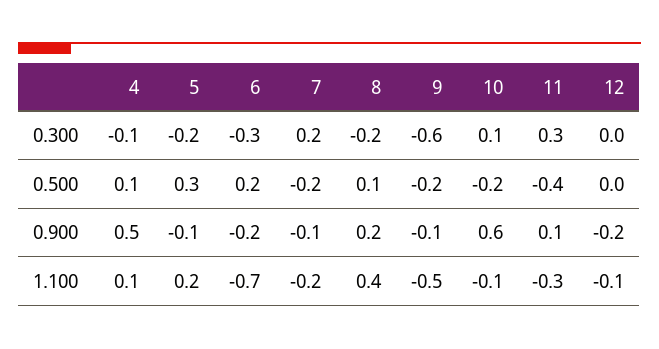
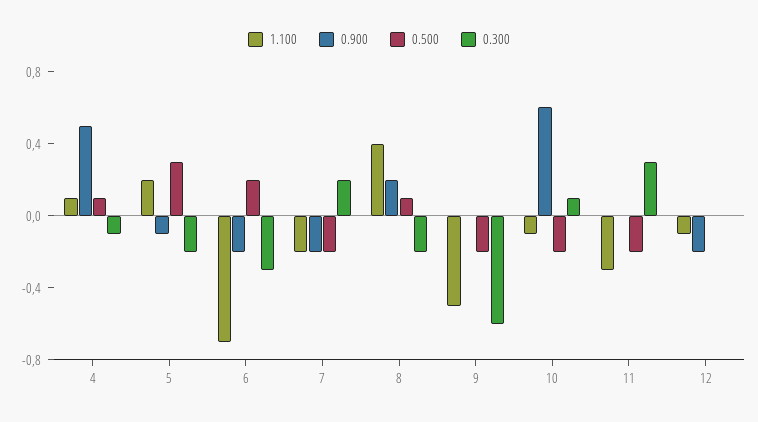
  {
    "0.300": {
      "4": -0.1,
      "5": -0.2,
      "6": -0.3,
      "7": 0.2,
      "8": -0.2,
      "9": -0.6,
      "10": 0.1,
      "11": 0.3,
      "12": 0
    },
    "0.500": {
      "4": 0.1,
      "5": 0.3,
      "6": 0.2,
      "7": -0.2,
      "8": 0.1,
      "9": -0.2,
      "10": -0.2,
-     "11": -0.4,
+     "11": -0.2,
      "12": 0
    },
    "0.900": {
      "4": 0.5,
      "5": -0.1,
      "6": -0.2,
-     "7": -0.1,
+     "7": -0.2,
      "8": 0.2,
-     "9": -0.1,
+     "9": 0,
      "10": 0.6,
-     "11": 0.1,
+     "11": 0,
      "12": -0.2
    },
    "1.100": {
      "4": 0.1,
      "5": 0.2,
      "6": -0.7,
      "7": -0.2,
      "8": 0.4,
      "9": -0.5,
      "10": -0.1,
      "11": -0.3,
      "12": -0.1
    }
  }

